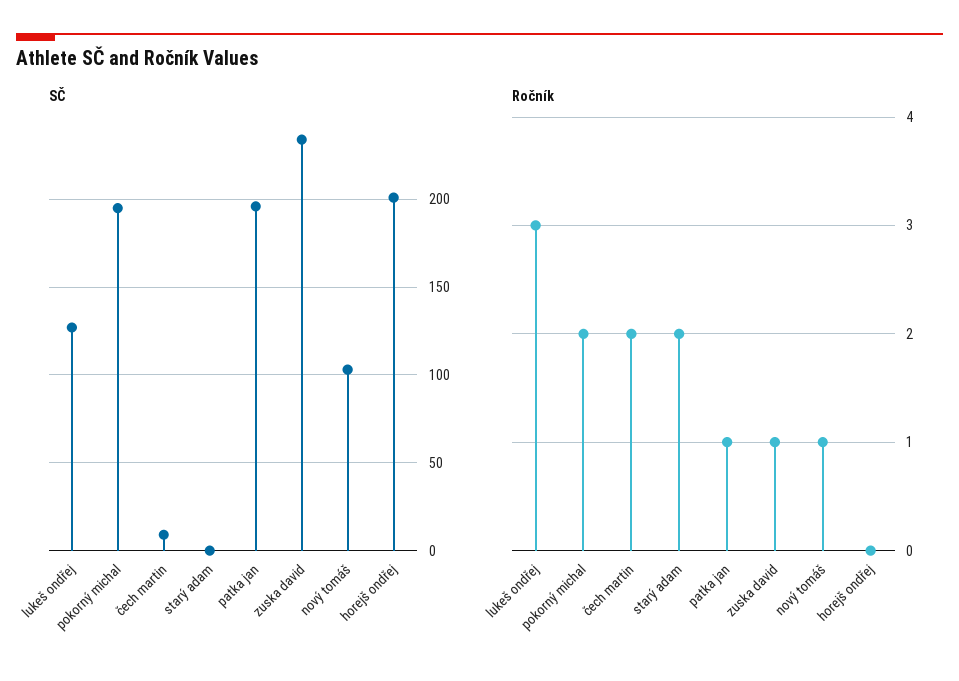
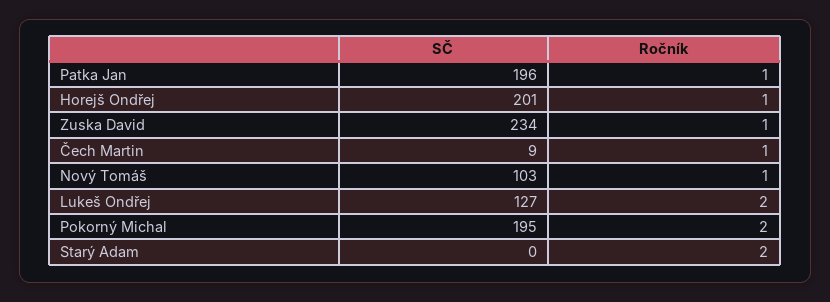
  {
    "SČ": {
      "lukeš ondřej": 127,
      "pokorný michal": 195,
      "čech martin": 9,
      "starý adam": 0,
      "patka jan": 196,
      "zuska david": 234,
      "nový tomáš": 103,
      "horejš ondřej": 201
    },
    "Ročník": {
-     "lukeš ondřej": 3,
+     "lukeš ondřej": 2,
      "pokorný michal": 2,
-     "čech martin": 2,
+     "čech martin": 1,
      "starý adam": 2,
      "patka jan": 1,
      "zuska david": 1,
      "nový tomáš": 1,
-     "horejš ondřej": 0
+     "horejš ondřej": 1
    }
  }

